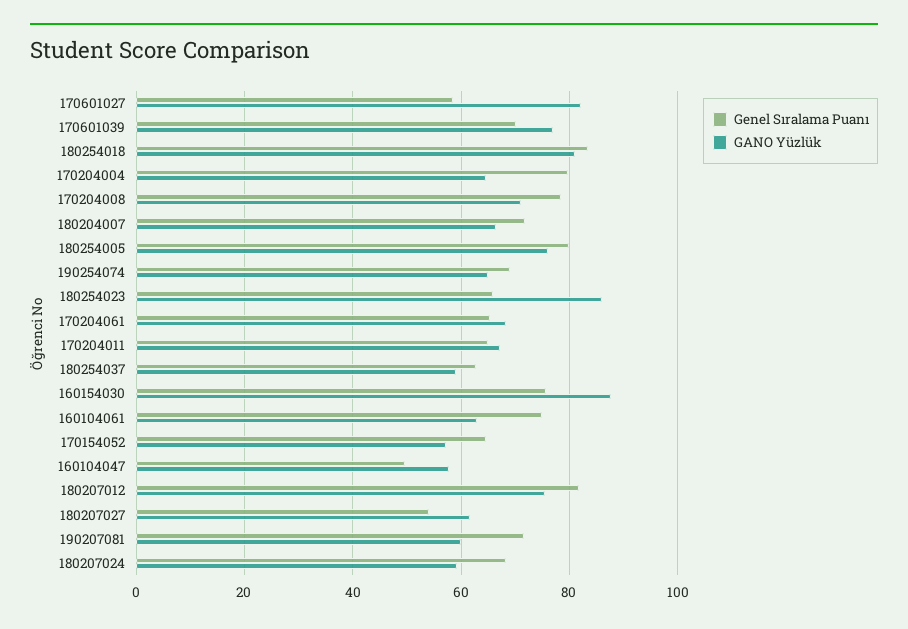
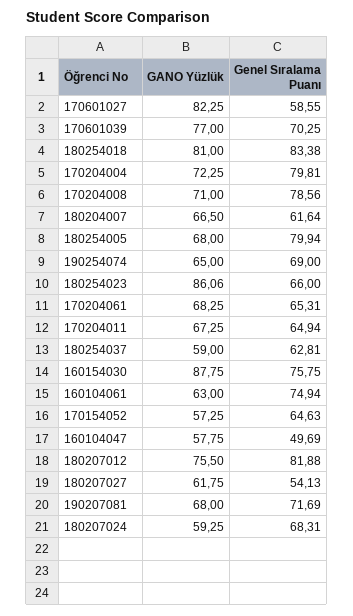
  {
    "Genel Sıralama Puanı": {
      "170601027": 58.55,
      "170601039": 70.25,
      "180254018": 83.38,
      "170204004": 79.81,
      "170204008": 78.56,
-     "180204007": 72,
+     "180204007": 61.64,
      "180254005": 79.94,
      "190254074": 69,
      "180254023": 66,
      "170204061": 65.31,
      "170204011": 64.94,
      "180254037": 62.81,
      "160154030": 75.75,
      "160104061": 74.94,
      "170154052": 64.63,
      "160104047": 49.69,
      "180207012": 81.88,
      "180207027": 54.13,
      "190207081": 71.69,
      "180207024": 68.31
    },
    "GANO Yüzlük": {
      "170601027": 82.25,
      "170601039": 77,
      "180254018": 81,
-     "170204004": 64,
+     "170204004": 72.25,
      "170204008": 71,
      "180204007": 66.5,
-     "180254005": 76,
+     "180254005": 68,
      "190254074": 65,
      "180254023": 86.06,
      "170204061": 68.25,
      "170204011": 67.25,
      "180254037": 59,
      "160154030": 87.75,
      "160104061": 63,
      "170154052": 57.25,
      "160104047": 57.75,
      "180207012": 75.5,
      "180207027": 61.75,
-     "190207081": 60,
+     "190207081": 68,
      "180207024": 59.25
    }
  }

